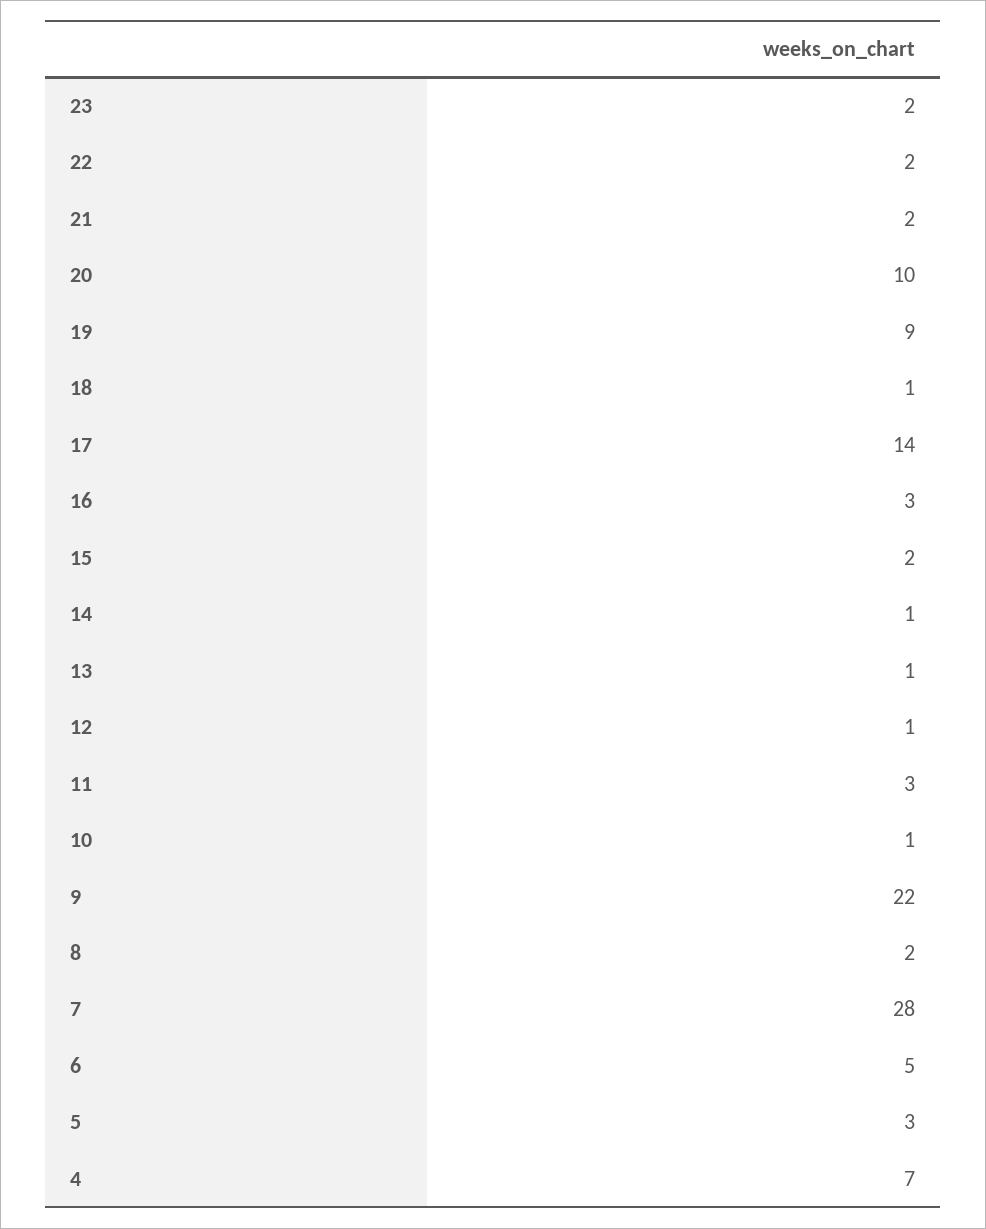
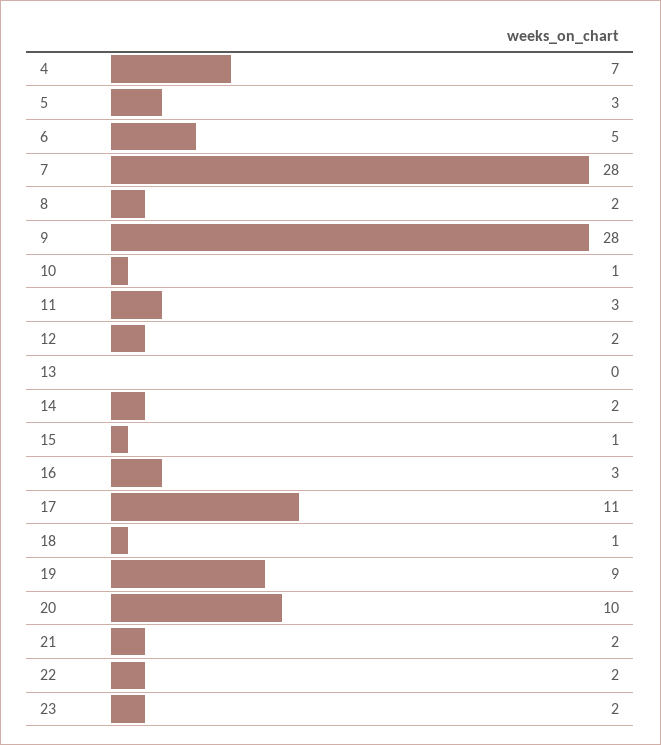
  {
    "23": 2,
    "22": 2,
    "21": 2,
    "20": 10,
    "19": 9,
    "18": 1,
-   "17": 14,
+   "17": 11,
    "16": 3,
-   "15": 2,
+   "15": 1,
-   "14": 1,
+   "14": 2,
-   "13": 1,
+   "13": 0,
-   "12": 1,
+   "12": 2,
    "11": 3,
    "10": 1,
-   "9": 22,
+   "9": 28,
    "8": 2,
    "7": 28,
    "6": 5,
    "5": 3,
    "4": 7
  }

